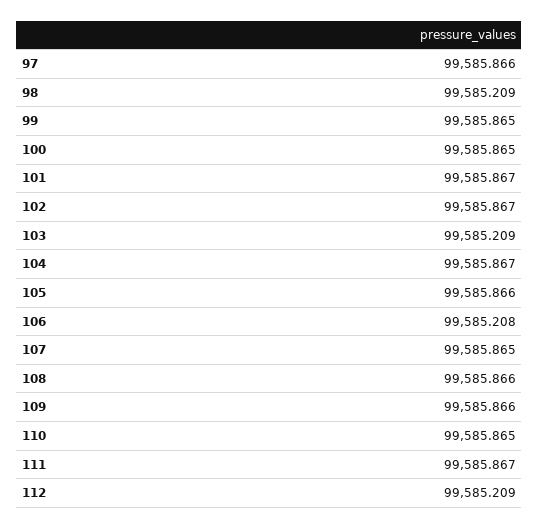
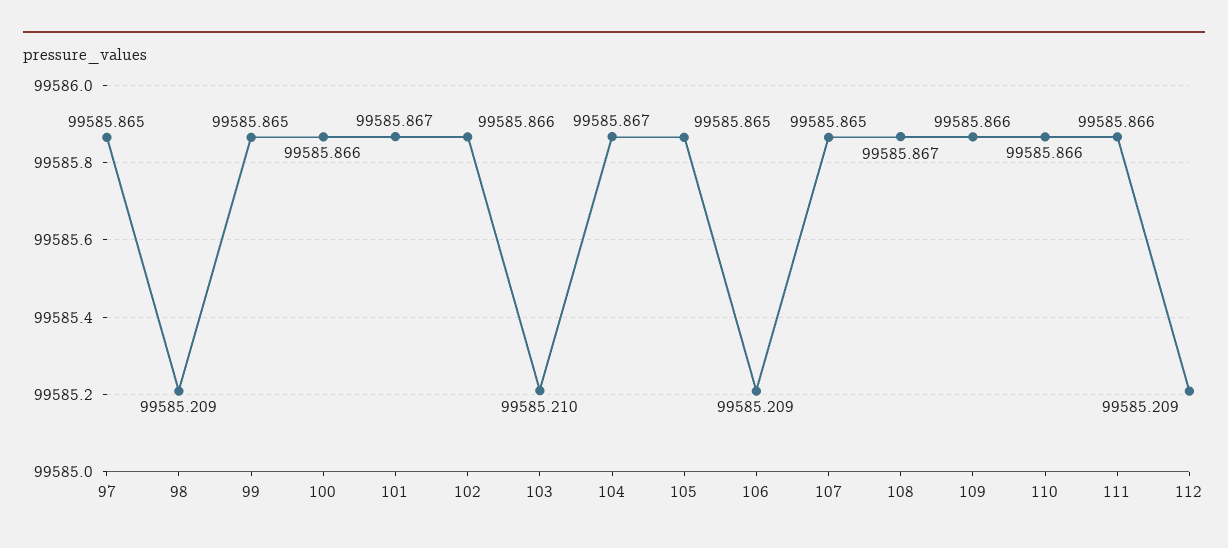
  {
-   "97": 99585.866,
+   "97": 99585.865,
    "98": 99585.209,
    "99": 99585.865,
-   "100": 99585.865,
+   "100": 99585.866,
    "101": 99585.867,
-   "102": 99585.867,
+   "102": 99585.866,
-   "103": 99585.209,
+   "103": 99585.21,
    "104": 99585.867,
-   "105": 99585.866,
+   "105": 99585.865,
-   "106": 99585.208,
+   "106": 99585.209,
    "107": 99585.865,
-   "108": 99585.866,
+   "108": 99585.867,
    "109": 99585.866,
-   "110": 99585.865,
+   "110": 99585.866,
-   "111": 99585.867,
+   "111": 99585.866,
    "112": 99585.209
  }

